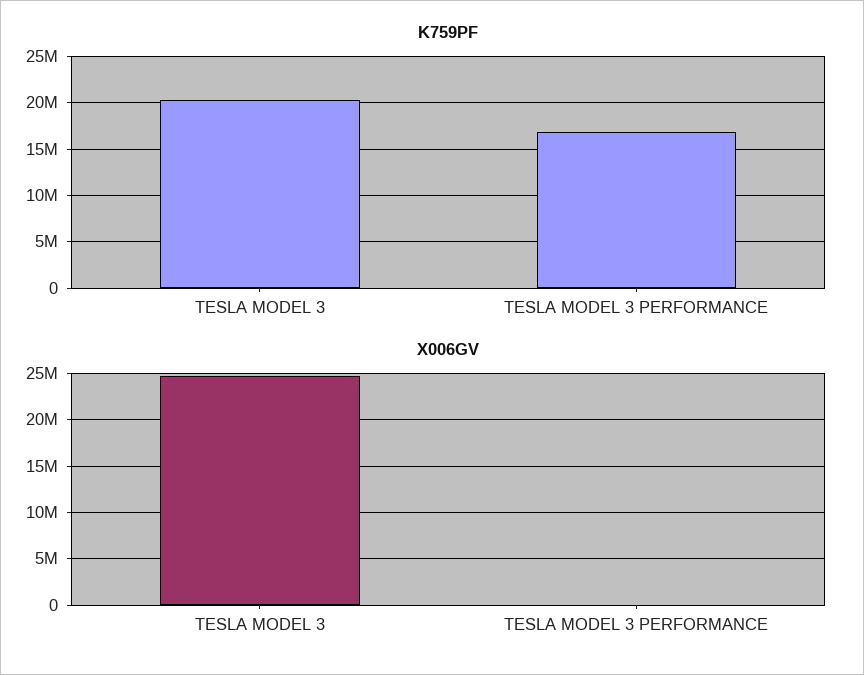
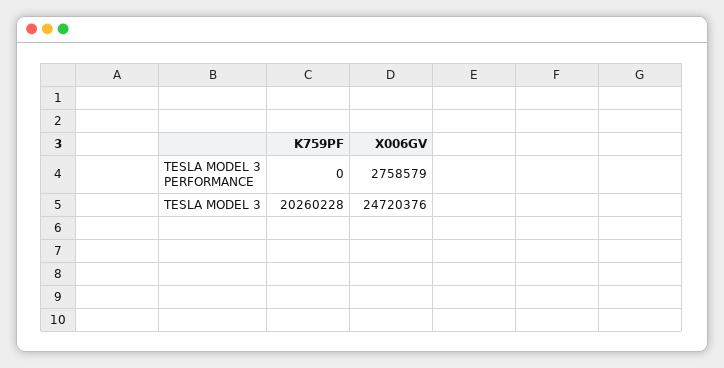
  {
    "K759PF": {
      "TESLA MODEL 3": 20260228,
-     "TESLA MODEL 3 PERFORMANCE": 17000000
+     "TESLA MODEL 3 PERFORMANCE": 0
    },
    "X006GV": {
      "TESLA MODEL 3": 24720376,
-     "TESLA MODEL 3 PERFORMANCE": 0
+     "TESLA MODEL 3 PERFORMANCE": 2758579
    }
  }

